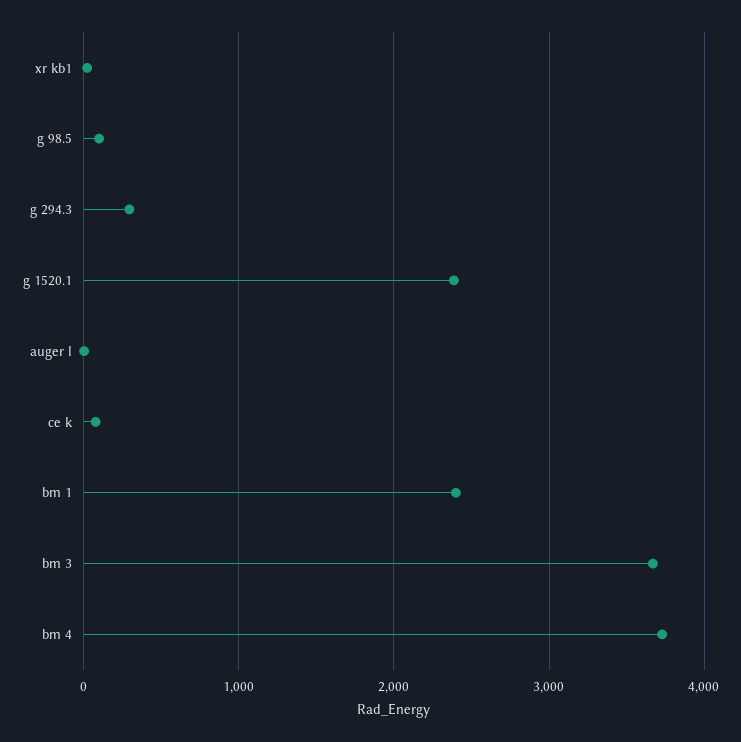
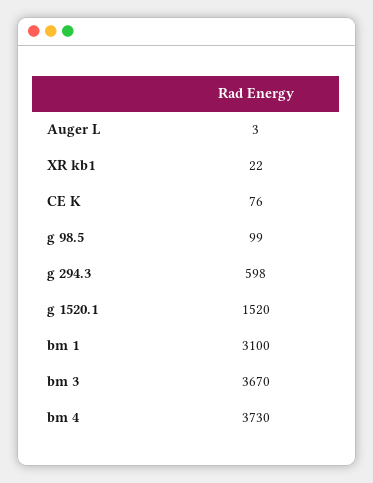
  {
    "xr kb1": 22,
    "g 98.5": 99,
-   "g 294.3": 300,
+   "g 294.3": 598,
-   "g 1520.1": 2400,
+   "g 1520.1": 1520,
    "auger l": 3,
    "ce k": 76,
-   "bm 1": 2400,
+   "bm 1": 3100,
    "bm 3": 3670,
    "bm 4": 3730
  }

